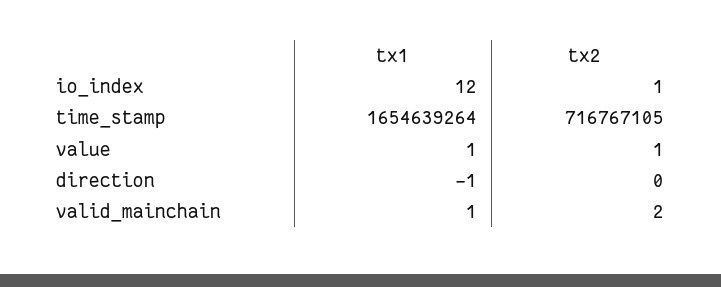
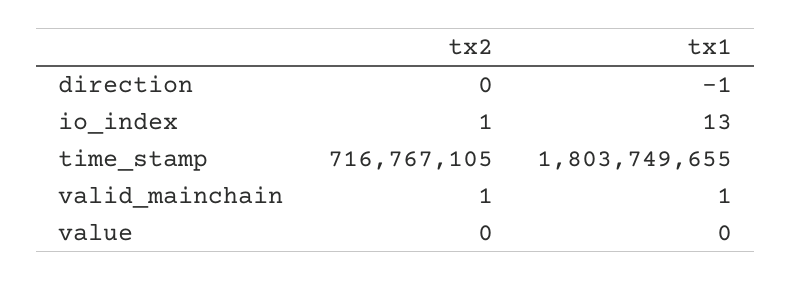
  {
    "tx1": {
-     "io_index": 12,
+     "io_index": 13,
-     "time_stamp": 1654639264,
+     "time_stamp": 1803749655,
-     "value": 1,
+     "value": 0,
      "direction": -1,
      "valid_mainchain": 1
    },
    "tx2": {
      "io_index": 1,
      "time_stamp": 716767105,
-     "value": 1,
+     "value": 0,
      "direction": 0,
-     "valid_mainchain": 2
+     "valid_mainchain": 1
    }
  }

